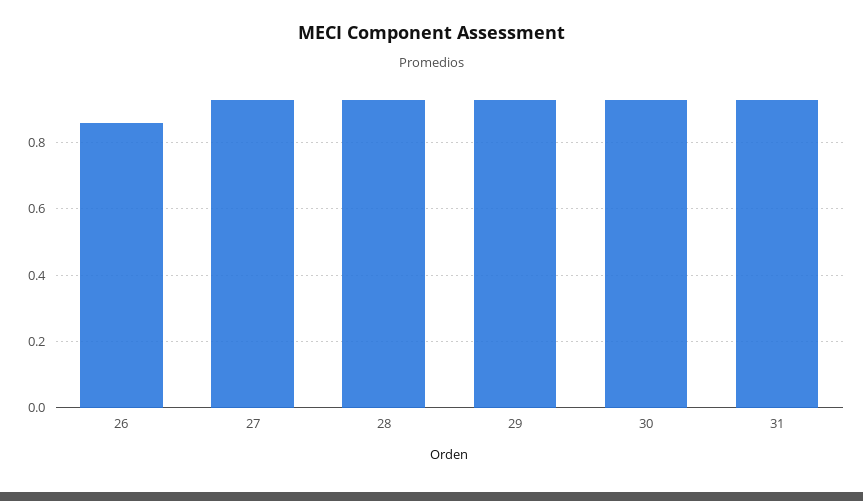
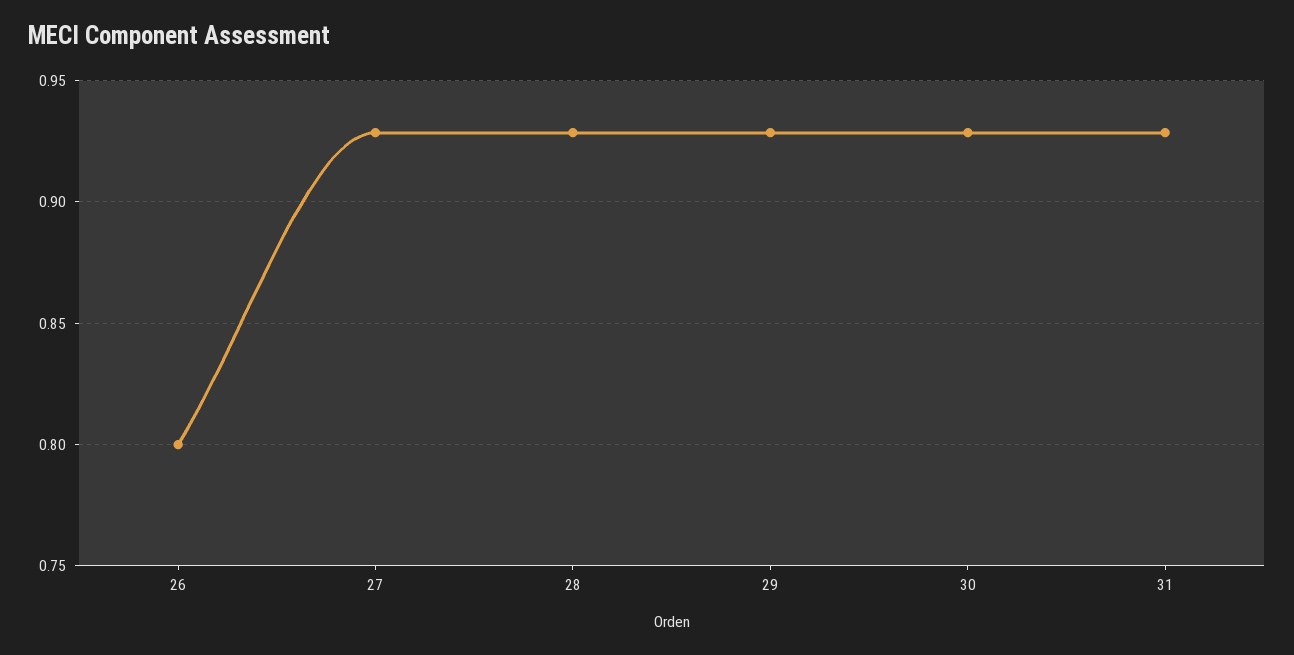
  {
-   "26": 0.86,
+   "26": 0.8,
    "27": 0.93,
    "28": 0.93,
    "29": 0.93,
    "30": 0.93,
    "31": 0.93
  }

